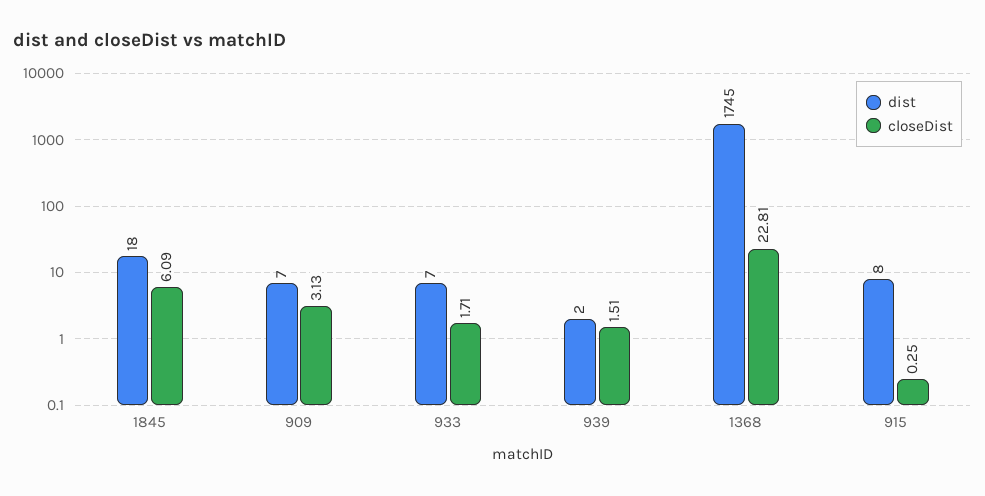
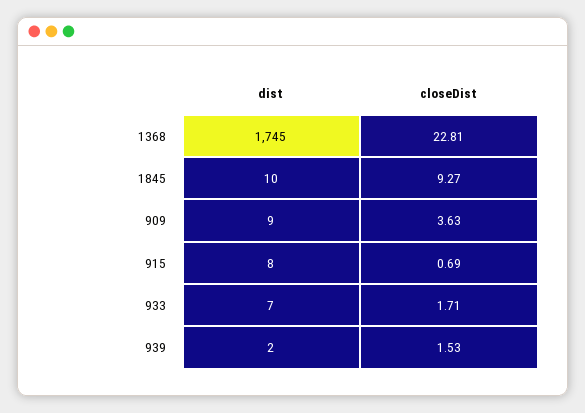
  {
    "dist": {
-     "1845": 18,
+     "1845": 10,
-     "909": 7,
+     "909": 9,
      "933": 7,
      "939": 2,
      "1368": 1745,
      "915": 8
    },
    "closeDist": {
-     "1845": 6.09,
+     "1845": 9.27,
-     "909": 3.13,
+     "909": 3.63,
      "933": 1.71,
-     "939": 1.51,
+     "939": 1.53,
      "1368": 22.81,
-     "915": 0.25
+     "915": 0.69
    }
  }

